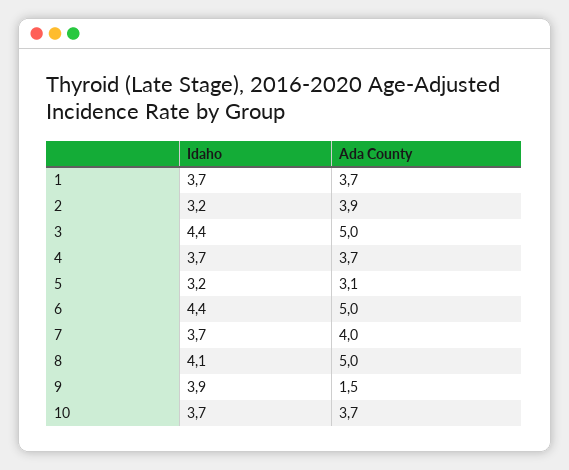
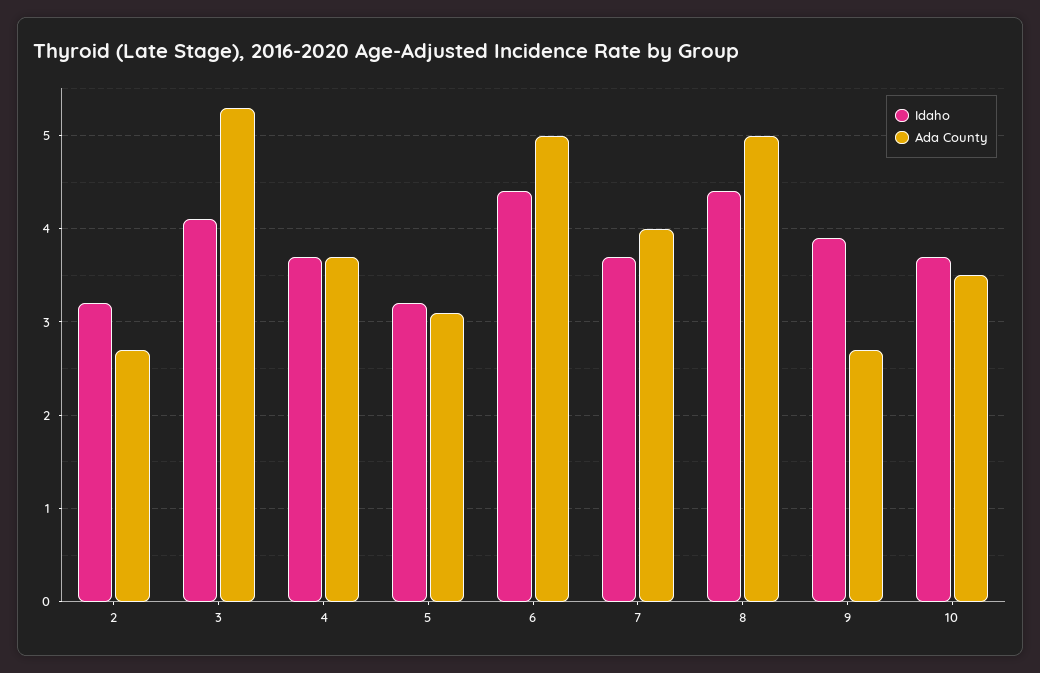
  {
    "Idaho": {
-     "1": 3.7,
      "2": 3.2,
-     "3": 4.4,
+     "3": 4.1,
      "4": 3.7,
      "5": 3.2,
      "6": 4.4,
      "7": 3.7,
-     "8": 4.1,
+     "8": 4.4,
      "9": 3.9,
      "10": 3.7
    },
    "Ada County": {
-     "1": 3.7,
-     "2": 3.9,
+     "2": 2.7,
-     "3": 5,
+     "3": 5.3,
      "4": 3.7,
      "5": 3.1,
      "6": 5,
      "7": 4,
      "8": 5,
-     "9": 1.5,
+     "9": 2.7,
-     "10": 3.7
+     "10": 3.5
    }
  }

